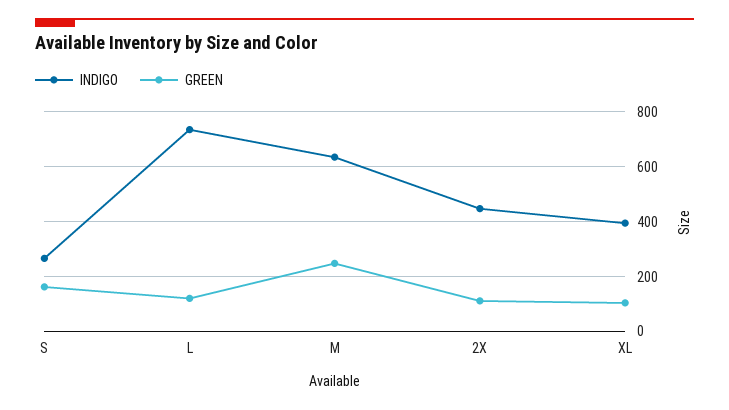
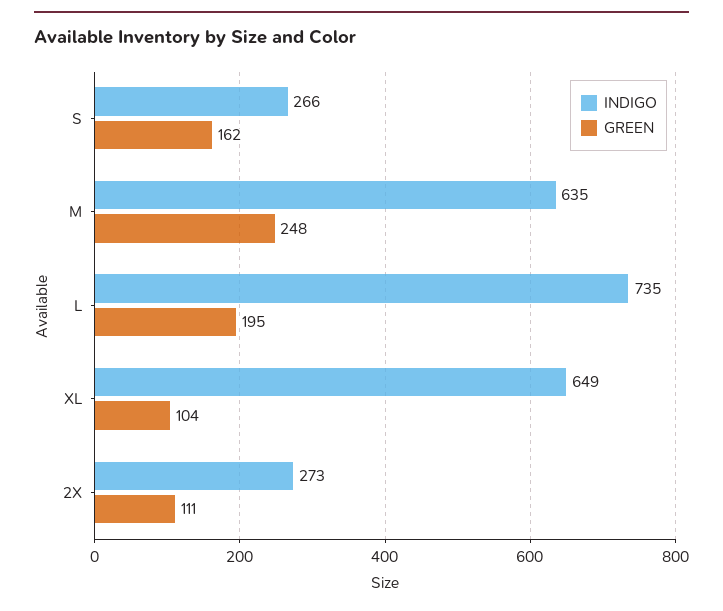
  {
    "INDIGO": {
      "S": 266,
      "L": 735,
      "M": 635,
-     "2X": 450,
+     "2X": 273,
-     "XL": 400
+     "XL": 649
    },
    "GREEN": {
      "S": 162,
-     "L": 125,
+     "L": 195,
      "M": 248,
      "2X": 111,
      "XL": 104
    }
  }

